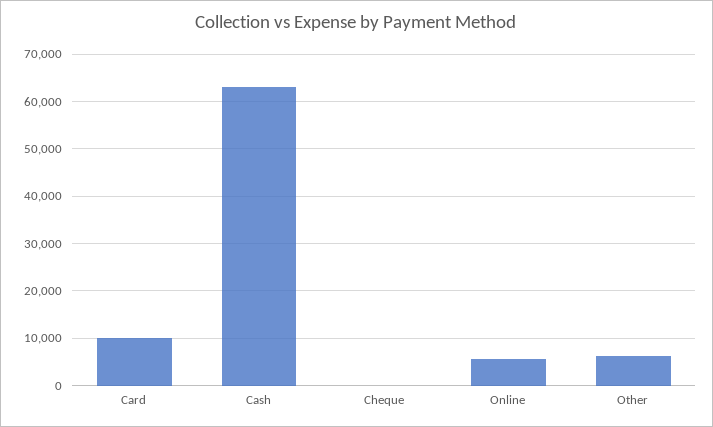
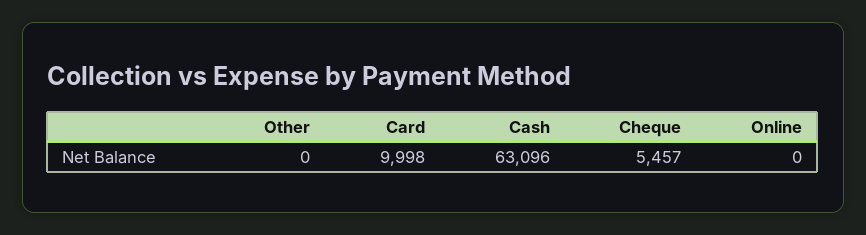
  {
    "Card": 9998,
    "Cash": 63096,
-   "Cheque": 0,
+   "Cheque": 5457,
-   "Online": 6000,
+   "Online": 0,
-   "Other": 6000
+   "Other": 0
  }

